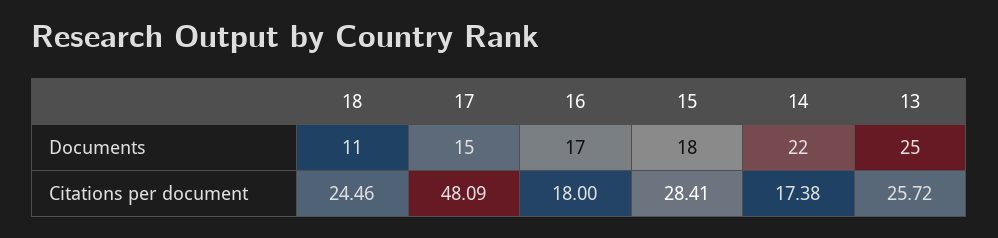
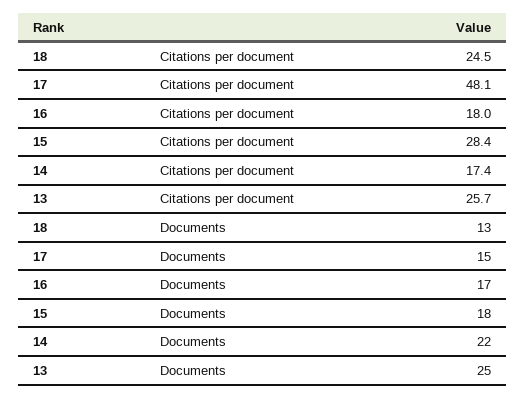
  {
    "18": {
-     "Documents": 11,
+     "Documents": 13,
      "Citations per document": 24.46
    },
    "17": {
      "Documents": 15,
      "Citations per document": 48.09
    },
    "16": {
      "Documents": 17,
      "Citations per document": 18
    },
    "15": {
      "Documents": 18,
      "Citations per document": 28.41
    },
    "14": {
      "Documents": 22,
      "Citations per document": 17.38
    },
    "13": {
      "Documents": 25,
      "Citations per document": 25.72
    }
  }

